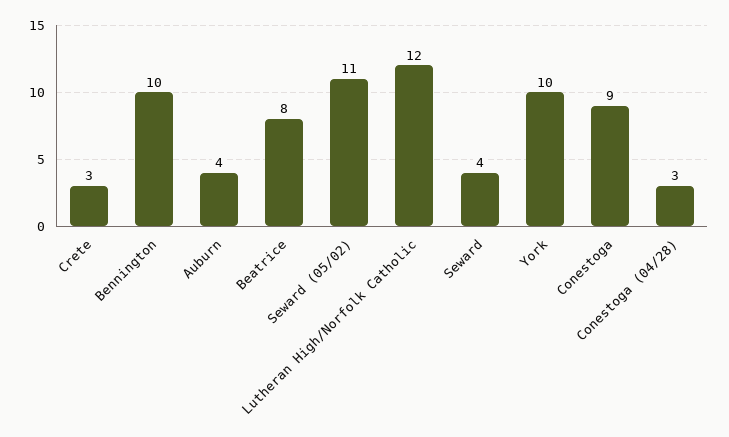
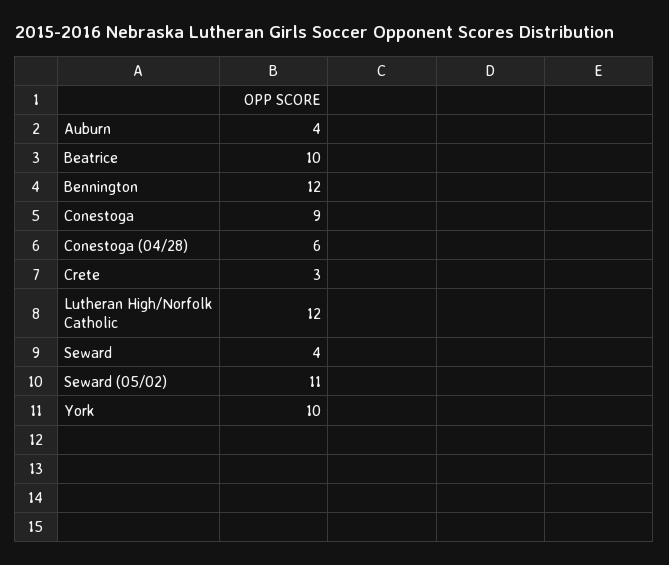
  {
    "Crete": 3,
-   "Bennington": 10,
+   "Bennington": 12,
    "Auburn": 4,
-   "Beatrice": 8,
+   "Beatrice": 10,
    "Seward (05/02)": 11,
    "Lutheran High/Norfolk Catholic": 12,
    "Seward": 4,
    "York": 10,
    "Conestoga": 9,
-   "Conestoga (04/28)": 3
+   "Conestoga (04/28)": 6
  }

